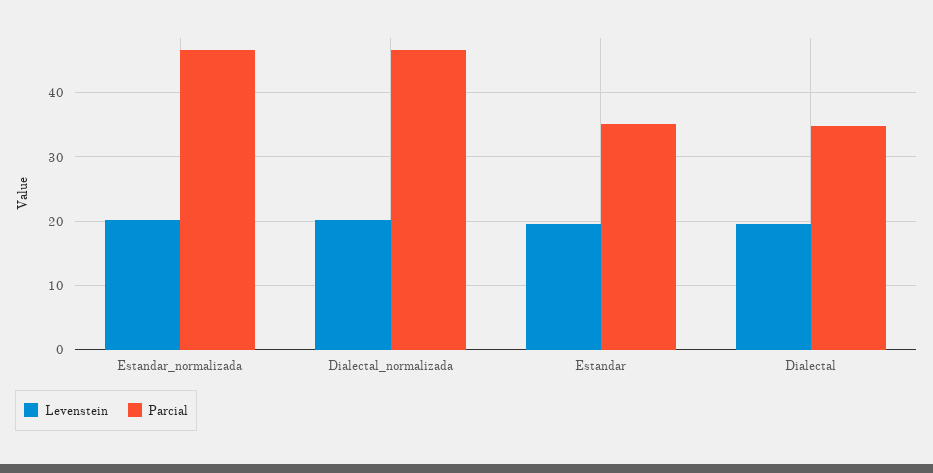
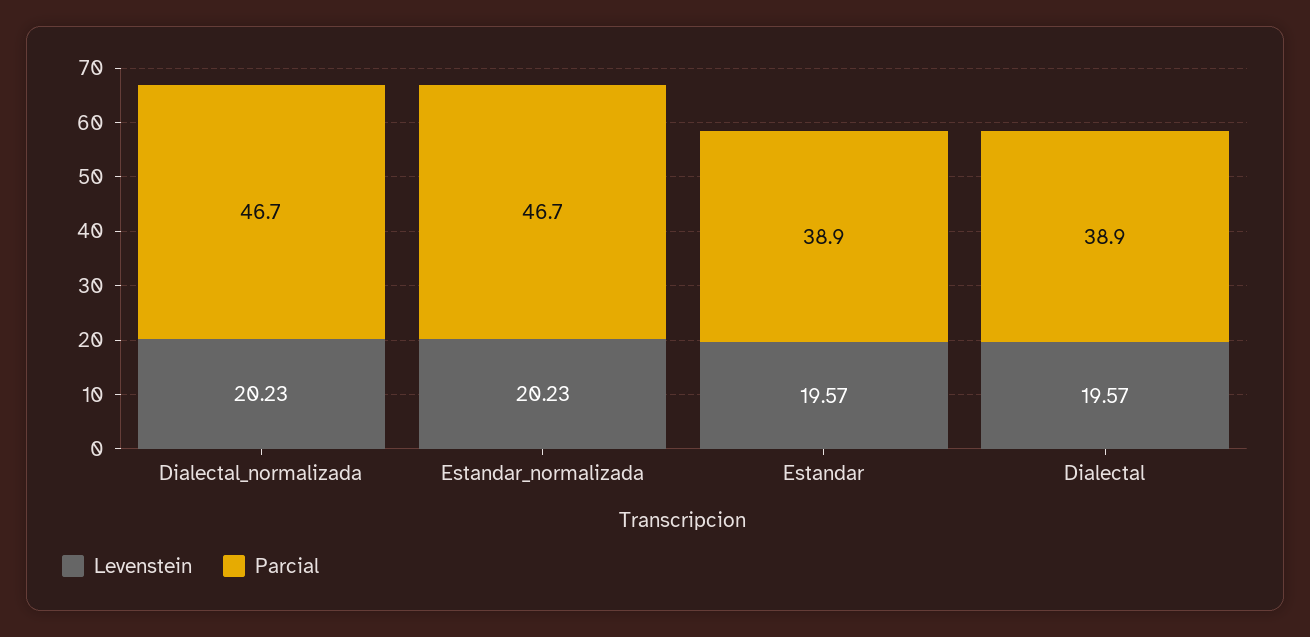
  {
    "Levenstein": {
      "Estandar_normalizada": 20.23,
      "Dialectal_normalizada": 20.23,
      "Estandar": 19.57,
      "Dialectal": 19.57
    },
    "Parcial": {
      "Estandar_normalizada": 46.7,
      "Dialectal_normalizada": 46.7,
-     "Estandar": 35,
+     "Estandar": 38.9,
-     "Dialectal": 35
+     "Dialectal": 38.9
    }
  }

